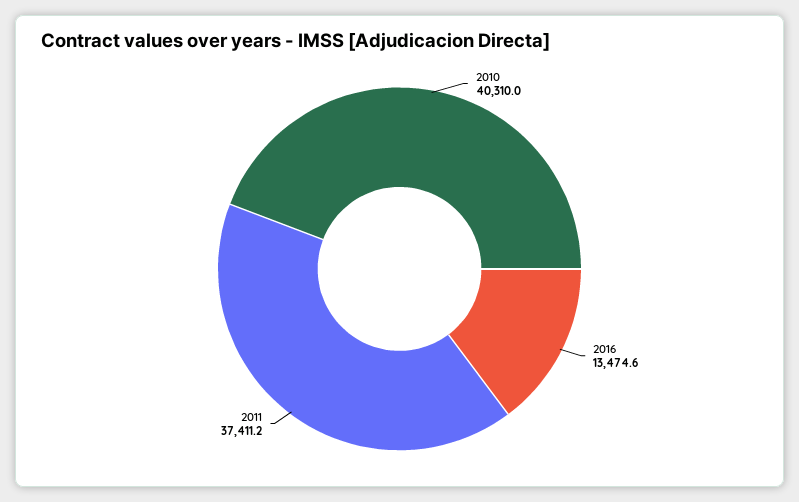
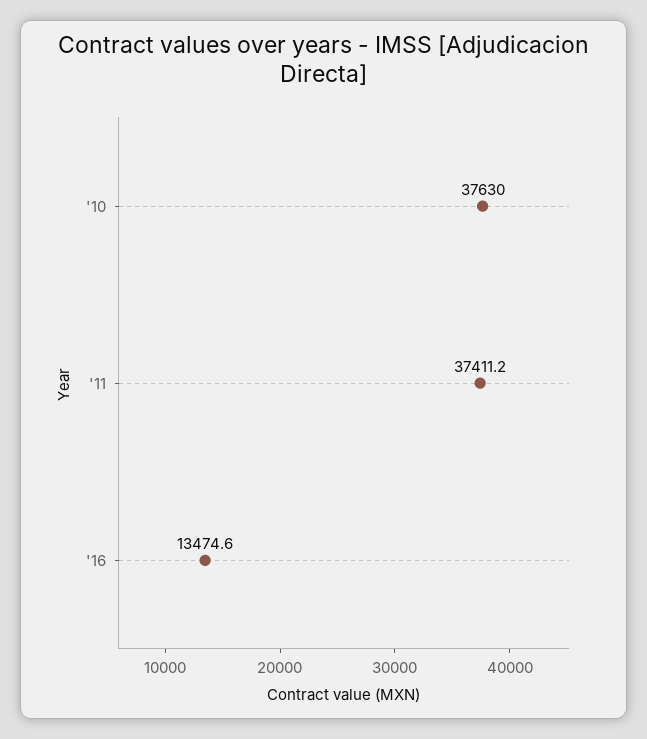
  {
-   "2010": 40310,
+   "2010": 37630,
    "2016": 13474.6,
    "2011": 37411.2
  }

